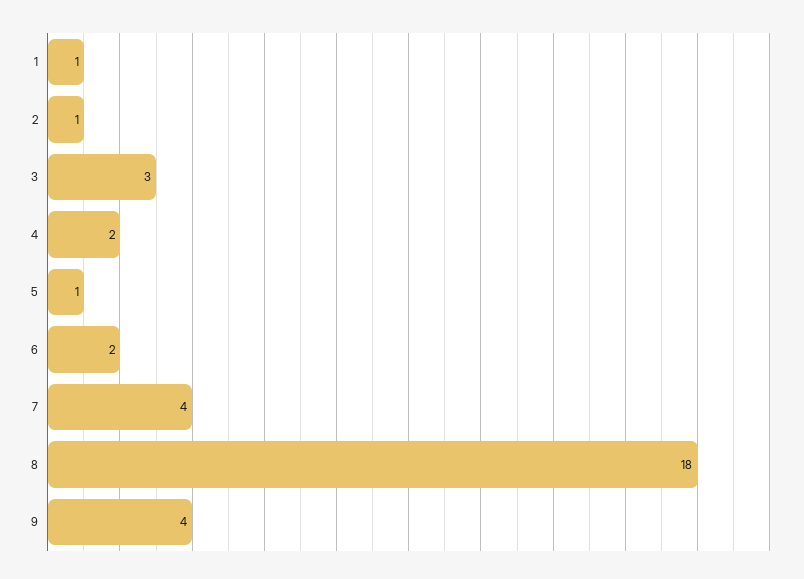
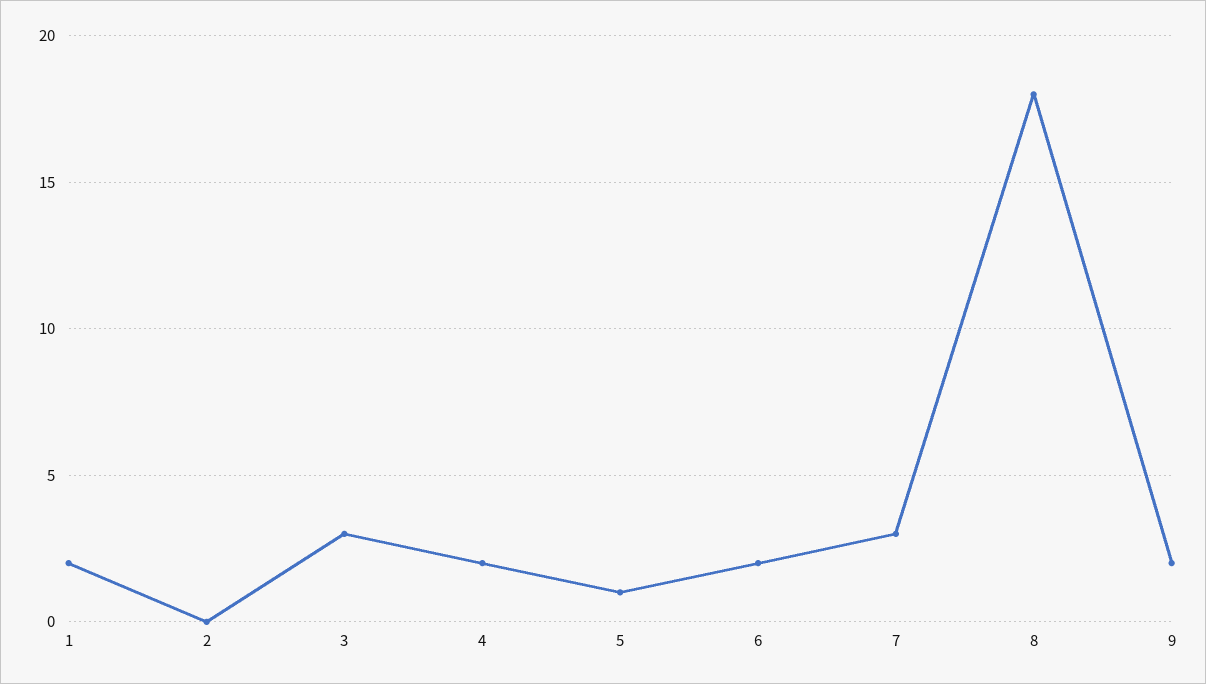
  {
-   "1": 1,
+   "1": 2,
-   "2": 1,
+   "2": 0,
    "3": 3,
    "4": 2,
    "5": 1,
    "6": 2,
-   "7": 4,
+   "7": 3,
    "8": 18,
-   "9": 4
+   "9": 2
  }

